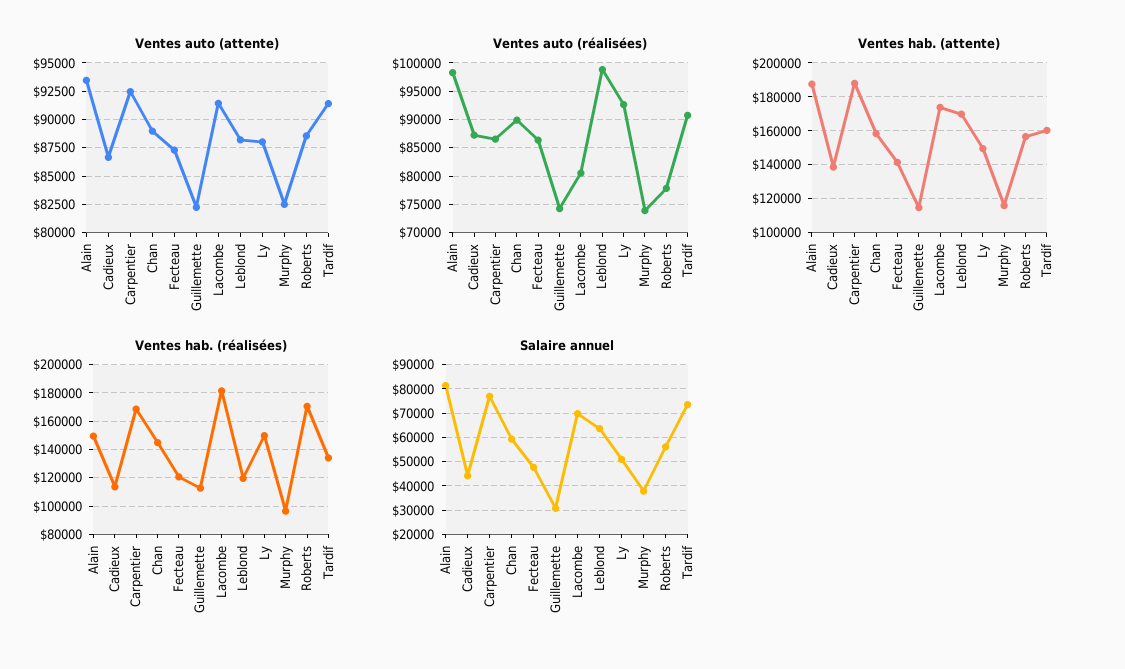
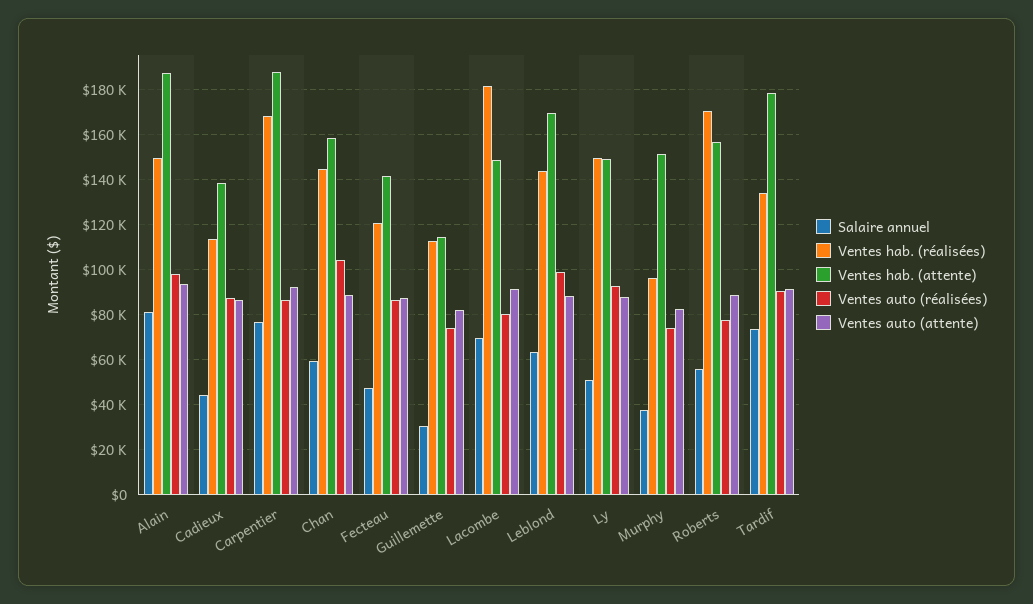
  {
    "Ventes auto (attente)": {
      "Alain": 92500,
      "Cadieux": 87500,
      "Carpentier": 92500,
      "Chan": 90000,
      "Fecteau": 87500,
      "Guillemette": 82500,
      "Lacombe": 92500,
      "Leblond": 87500,
      "Ly": 87500,
      "Murphy": 82500,
      "Roberts": 87500,
      "Tardif": 92500
    },
    "Ventes auto (réalisées)": {
      "Alain": 97500,
      "Cadieux": 87500,
      "Carpentier": 87500,
-     "Chan": 90000,
+     "Chan": 105000,
      "Fecteau": 87500,
      "Guillemette": 75000,
      "Lacombe": 80000,
      "Leblond": 100000,
      "Ly": 92500,
      "Murphy": 75000,
      "Roberts": 77500,
      "Tardif": 90000
    },
    "Ventes hab. (attente)": {
      "Alain": 190000,
      "Cadieux": 140000,
      "Carpentier": 190000,
      "Chan": 160000,
      "Fecteau": 140000,
      "Guillemette": 115000,
-     "Lacombe": 175000,
+     "Lacombe": 150000,
      "Leblond": 170000,
      "Ly": 150000,
-     "Murphy": 115000,
+     "Murphy": 150000,
      "Roberts": 155000,
-     "Tardif": 160000
+     "Tardif": 180000
    },
    "Ventes hab. (réalisées)": {
      "Alain": 150000,
      "Cadieux": 115000,
      "Carpentier": 170000,
      "Chan": 145000,
      "Fecteau": 120000,
      "Guillemette": 115000,
      "Lacombe": 180000,
-     "Leblond": 120000,
+     "Leblond": 145000,
      "Ly": 150000,
      "Murphy": 95000,
      "Roberts": 170000,
      "Tardif": 135000
    },
    "Salaire annuel": {
      "Alain": 82500,
      "Cadieux": 45000,
      "Carpentier": 77500,
      "Chan": 60000,
      "Fecteau": 47500,
      "Guillemette": 30000,
      "Lacombe": 70000,
      "Leblond": 62500,
      "Ly": 50000,
      "Murphy": 37500,
      "Roberts": 55000,
      "Tardif": 72500
    }
  }

